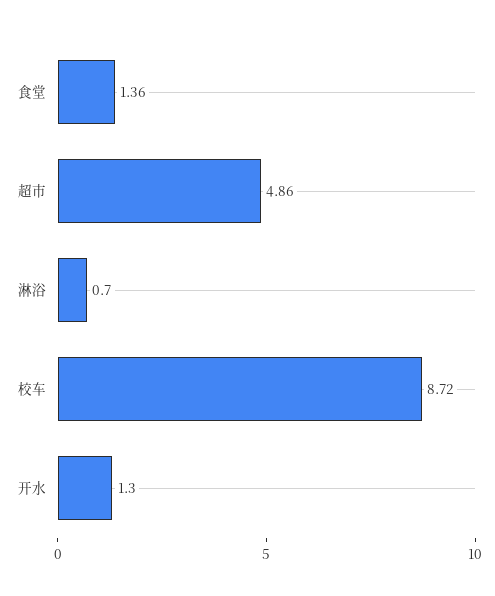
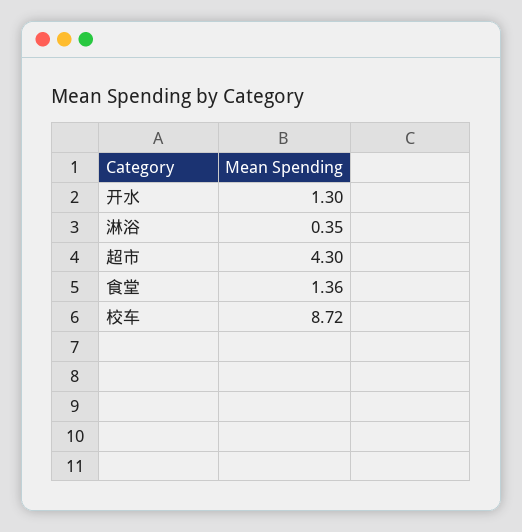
  {
    "食堂": 1.36,
-   "超市": 4.86,
+   "超市": 4.3,
-   "淋浴": 0.7,
+   "淋浴": 0.35,
    "校车": 8.72,
    "开水": 1.3
  }

